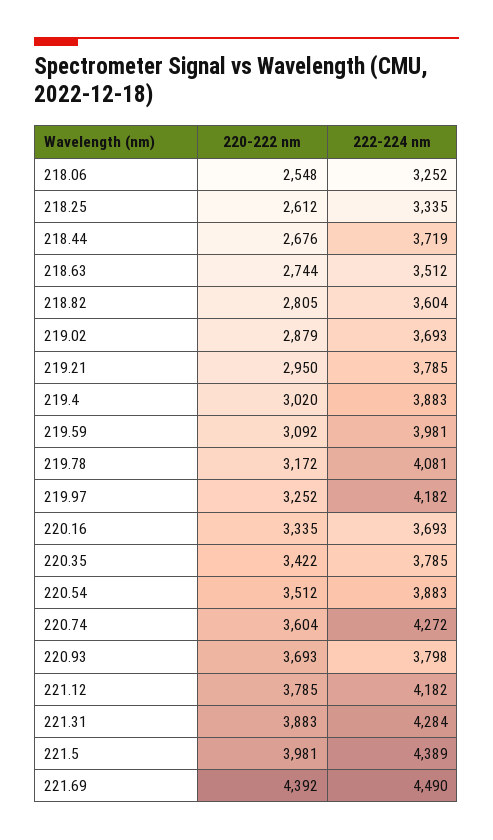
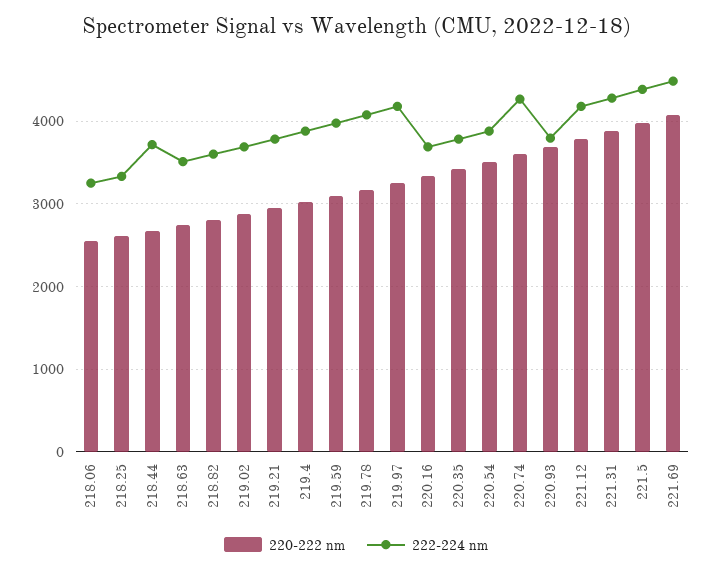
  {
    "220-222 nm": {
      "218.06": 2548,
      "218.25": 2612,
      "218.44": 2676,
      "218.63": 2744,
      "218.82": 2805,
      "219.02": 2879,
      "219.21": 2950,
      "219.4": 3020,
      "219.59": 3092,
      "219.78": 3172,
      "219.97": 3252,
      "220.16": 3335,
      "220.35": 3422,
      "220.54": 3512,
      "220.74": 3604,
      "220.93": 3693,
      "221.12": 3785,
      "221.31": 3883,
      "221.5": 3981,
-     "221.69": 4392
+     "221.69": 4100
    },
    "222-224 nm": {
      "218.06": 3252,
      "218.25": 3335,
      "218.44": 3719,
      "218.63": 3512,
      "218.82": 3604,
      "219.02": 3693,
      "219.21": 3785,
      "219.4": 3883,
      "219.59": 3981,
      "219.78": 4081,
      "219.97": 4182,
      "220.16": 3693,
      "220.35": 3785,
      "220.54": 3883,
      "220.74": 4272,
      "220.93": 3798,
      "221.12": 4182,
      "221.31": 4284,
      "221.5": 4389,
      "221.69": 4490
    }
  }

